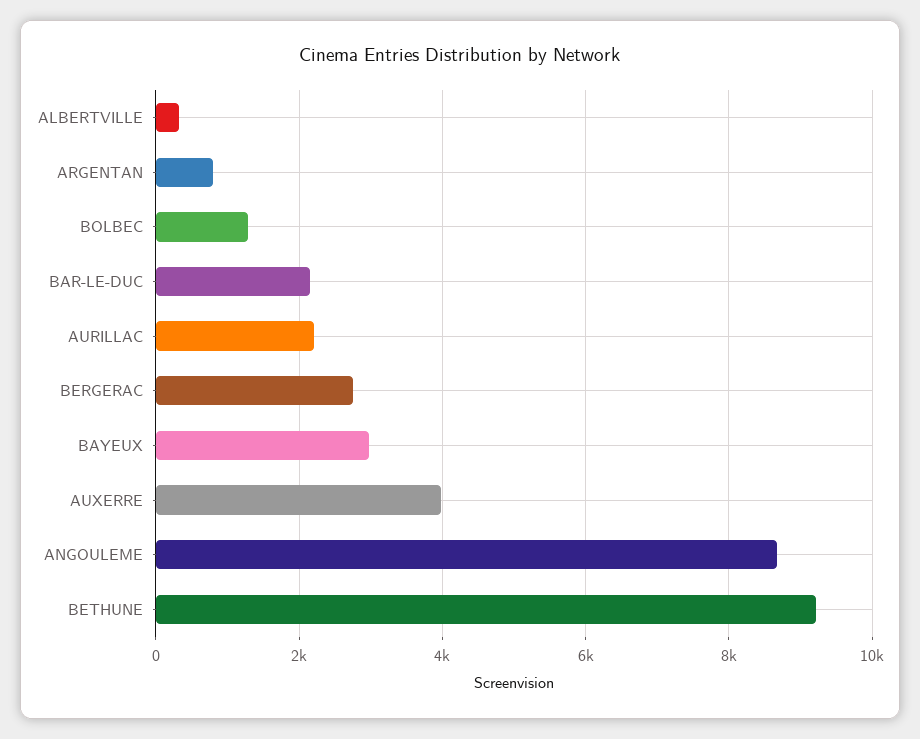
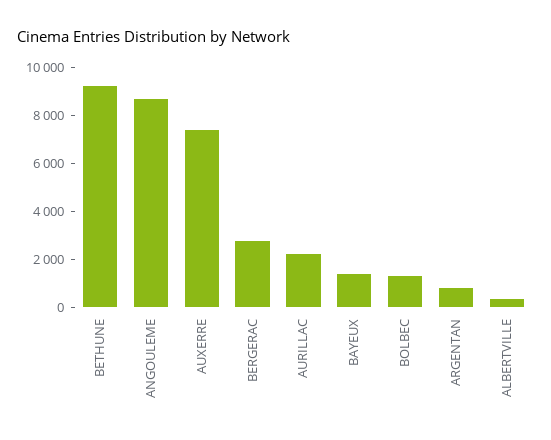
  {
    "ALBERTVILLE": 400,
    "ARGENTAN": 800,
    "BOLBEC": 1200,
-   "BAR-LE-DUC": 2200,
    "AURILLAC": 2200,
    "BERGERAC": 2800,
-   "BAYEUX": 3000,
+   "BAYEUX": 1500,
-   "AUXERRE": 4000,
+   "AUXERRE": 7500,
    "ANGOULEME": 8600,
    "BETHUNE": 9200
  }

